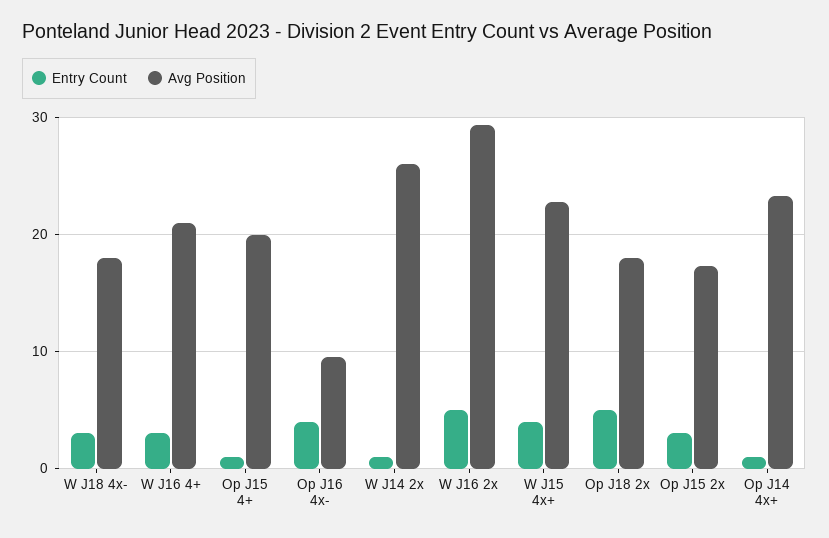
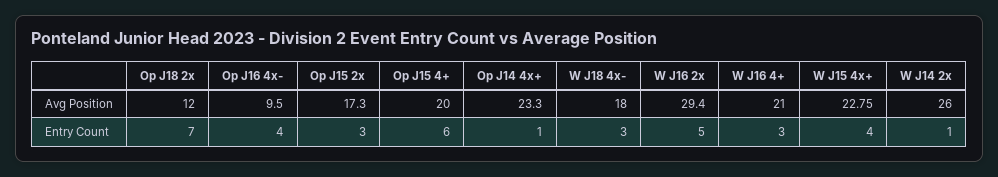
  {
    "Entry Count": {
      "W J18 4x-": 3,
      "W J16 4+": 3,
-     "Op J15 4+": 1,
+     "Op J15 4+": 6,
      "Op J16 4x-": 4,
      "W J14 2x": 1,
      "W J16 2x": 5,
      "W J15 4x+": 4,
-     "Op J18 2x": 5,
+     "Op J18 2x": 7,
      "Op J15 2x": 3,
      "Op J14 4x+": 1
    },
    "Avg Position": {
      "W J18 4x-": 18,
      "W J16 4+": 21,
      "Op J15 4+": 20,
      "Op J16 4x-": 9.5,
      "W J14 2x": 26,
      "W J16 2x": 29.4,
      "W J15 4x+": 22.75,
-     "Op J18 2x": 18,
+     "Op J18 2x": 12,
      "Op J15 2x": 17.3,
      "Op J14 4x+": 23.3
    }
  }

